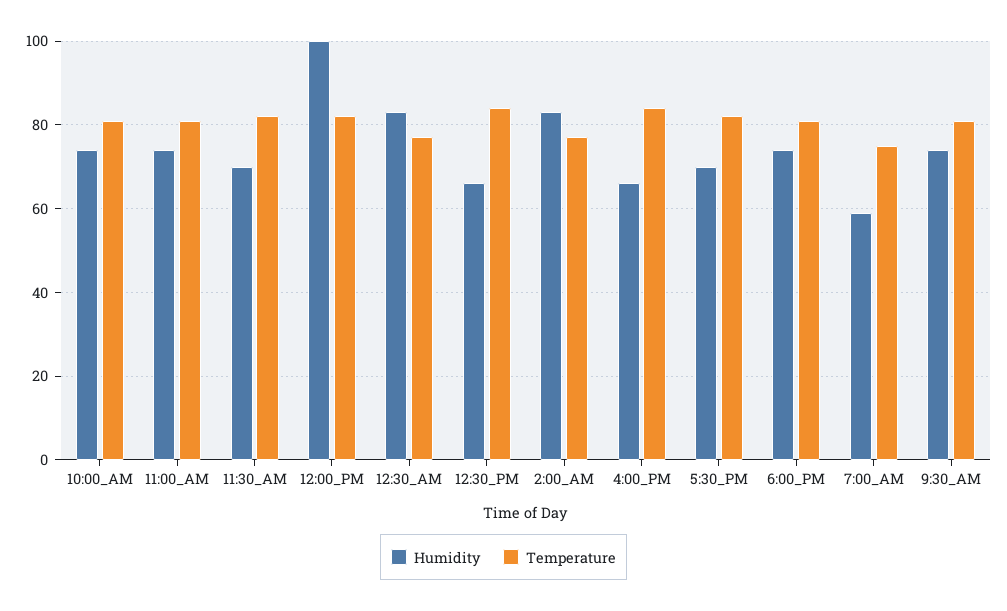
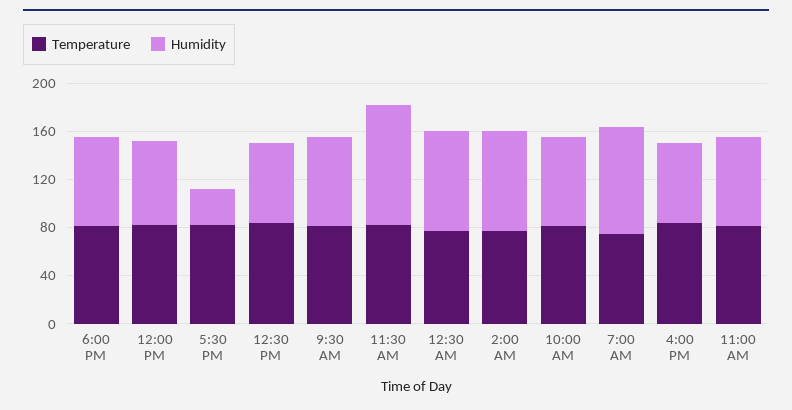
  {
    "Humidity": {
      "10:00_AM": 75,
      "11:00_AM": 75,
-     "11:30_AM": 70,
+     "11:30_AM": 100,
-     "12:00_PM": 100,
+     "12:00_PM": 70,
      "12:30_AM": 85,
      "12:30_PM": 65,
      "2:00_AM": 85,
      "4:00_PM": 65,
-     "5:30_PM": 70,
+     "5:30_PM": 30,
      "6:00_PM": 75,
-     "7:00_AM": 60,
+     "7:00_AM": 90,
      "9:30_AM": 75
    },
    "Temperature": {
      "10:00_AM": 80,
      "11:00_AM": 80,
      "11:30_AM": 80,
      "12:00_PM": 80,
      "12:30_AM": 75,
      "12:30_PM": 85,
      "2:00_AM": 75,
      "4:00_PM": 85,
      "5:30_PM": 80,
      "6:00_PM": 80,
      "7:00_AM": 75,
      "9:30_AM": 80
    }
  }

